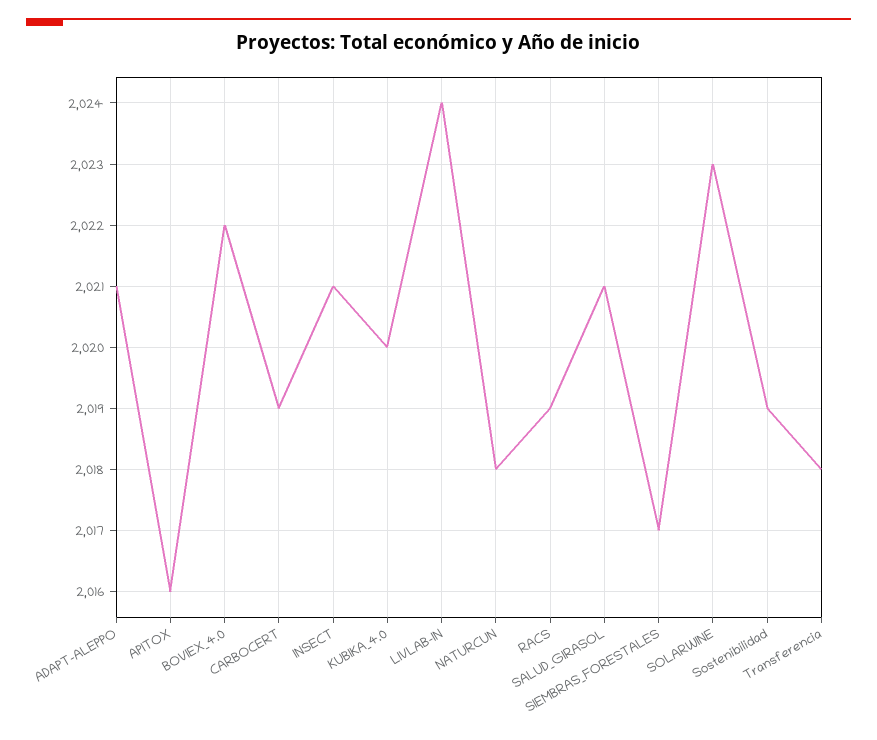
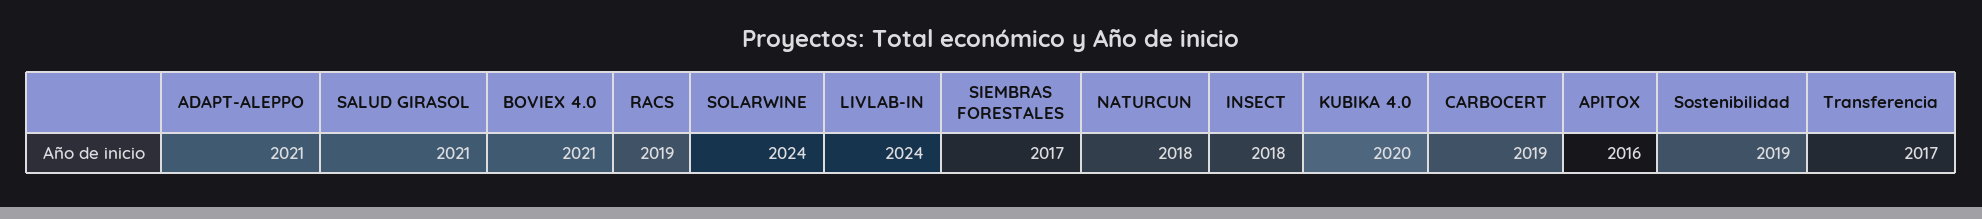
  {
    "ADAPT-ALEPPO": 2021,
    "APITOX": 2016,
-   "BOVIEX_4.0": 2022,
+   "BOVIEX_4.0": 2021,
    "CARBOCERT": 2019,
-   "INSECT": 2021,
+   "INSECT": 2018,
    "KUBIKA_4.0": 2020,
    "LIVLAB-IN": 2024,
    "NATURCUN": 2018,
    "RACS": 2019,
    "SALUD_GIRASOL": 2021,
    "SIEMBRAS_FORESTALES": 2017,
-   "SOLARWINE": 2023,
+   "SOLARWINE": 2024,
    "Sostenibilidad": 2019,
-   "Transferencia": 2018
+   "Transferencia": 2017
  }

